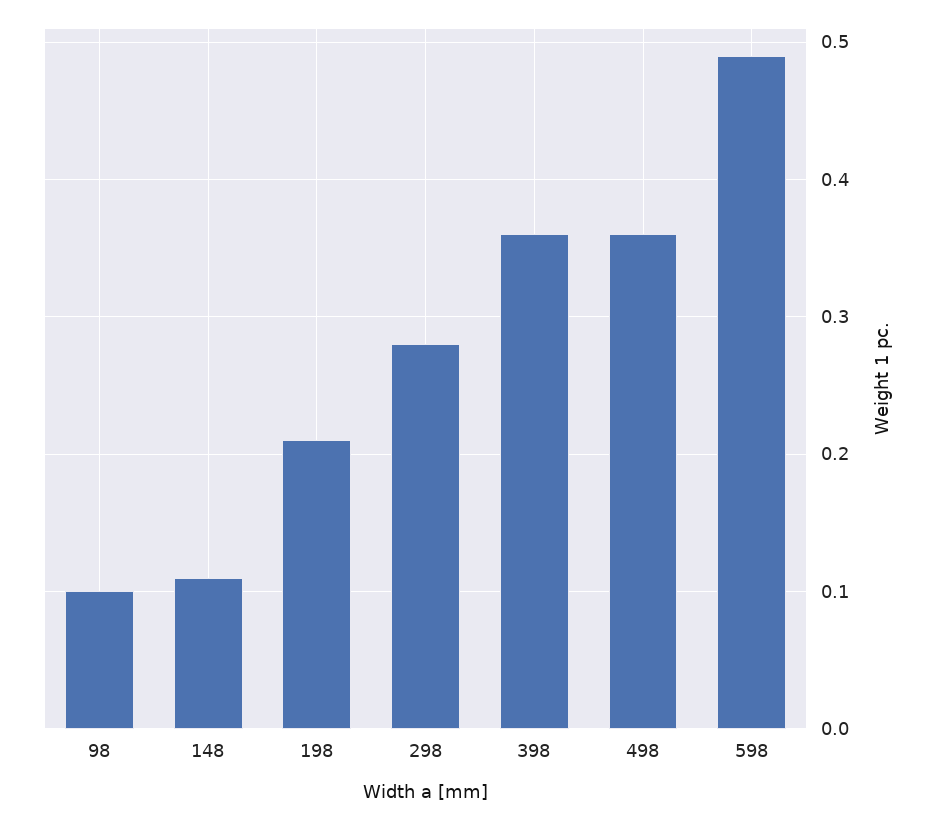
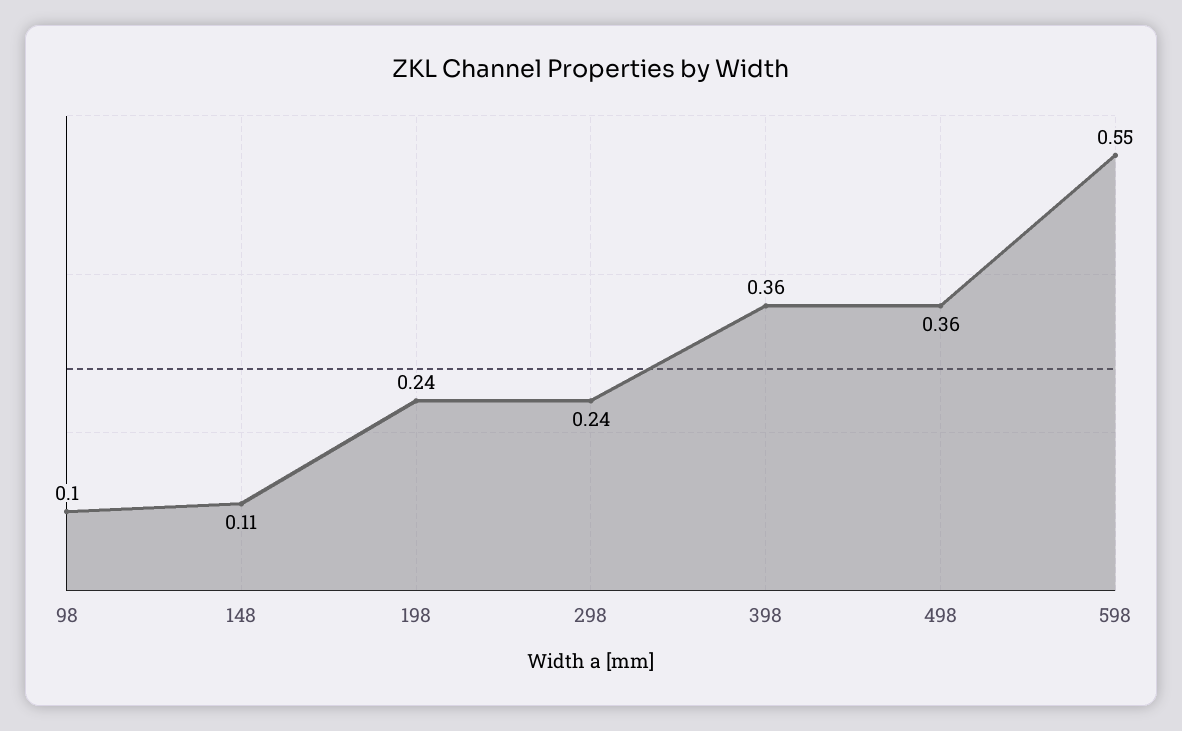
  {
    "98": 0.1,
    "148": 0.11,
-   "198": 0.21,
+   "198": 0.24,
-   "298": 0.28,
+   "298": 0.24,
    "398": 0.36,
    "498": 0.36,
-   "598": 0.49
+   "598": 0.55
  }

